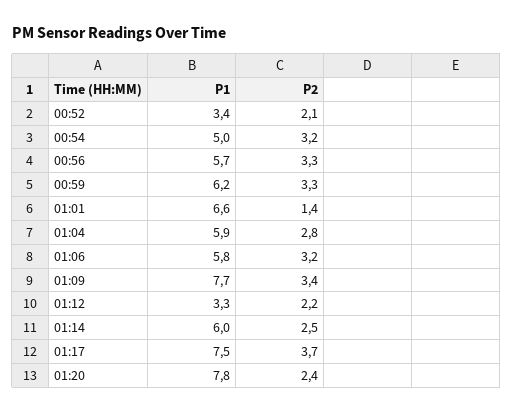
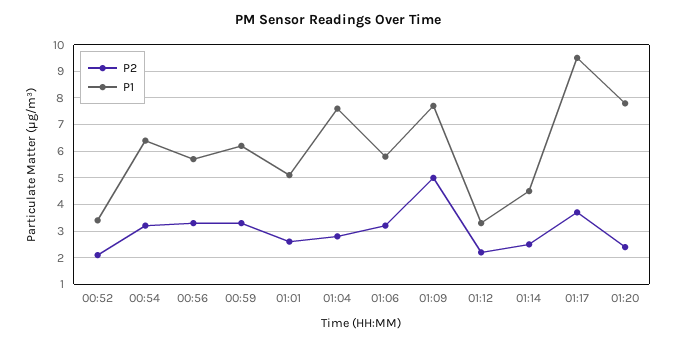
  {
    "P1": {
      "00:52": 3.4,
-     "00:54": 5,
+     "00:54": 6.5,
      "00:56": 5.7,
      "00:59": 6.2,
-     "01:01": 6.6,
+     "01:01": 5,
-     "01:04": 5.9,
+     "01:04": 7.5,
      "01:06": 5.8,
      "01:09": 7.7,
      "01:12": 3.3,
-     "01:14": 6,
+     "01:14": 4.5,
-     "01:17": 7.5,
+     "01:17": 9.5,
      "01:20": 7.8
    },
    "P2": {
      "00:52": 2.1,
      "00:54": 3.2,
      "00:56": 3.3,
      "00:59": 3.3,
-     "01:01": 1.4,
+     "01:01": 2.5,
      "01:04": 2.8,
      "01:06": 3.2,
-     "01:09": 3.4,
+     "01:09": 5,
      "01:12": 2.2,
      "01:14": 2.5,
      "01:17": 3.7,
      "01:20": 2.4
    }
  }

